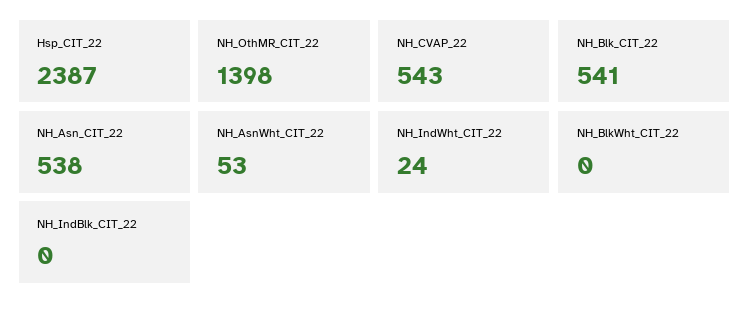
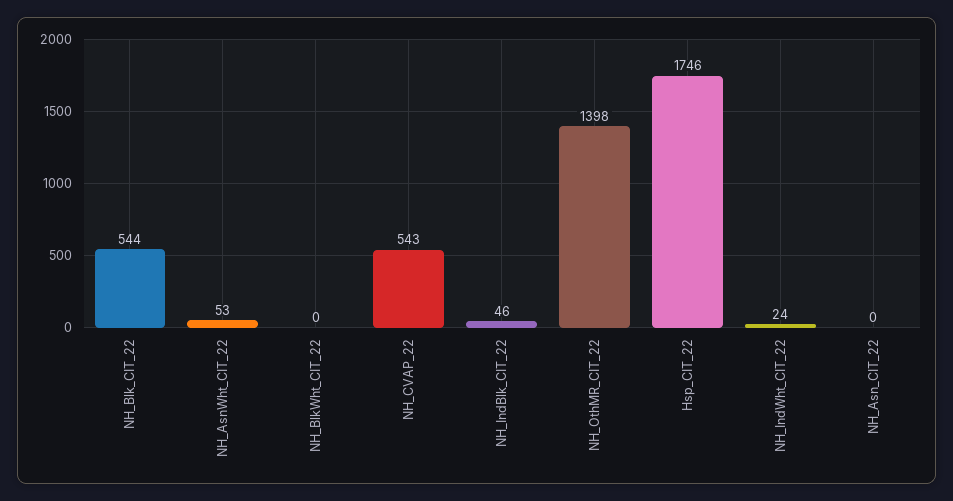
  {
-   "Hsp_CIT_22": 2387,
+   "Hsp_CIT_22": 1746,
    "NH_OthMR_CIT_22": 1398,
    "NH_CVAP_22": 543,
-   "NH_Blk_CIT_22": 541,
+   "NH_Blk_CIT_22": 544,
-   "NH_Asn_CIT_22": 538,
+   "NH_Asn_CIT_22": 0,
    "NH_AsnWht_CIT_22": 53,
    "NH_IndWht_CIT_22": 24,
    "NH_BlkWht_CIT_22": 0,
-   "NH_IndBlk_CIT_22": 0
+   "NH_IndBlk_CIT_22": 46
  }

